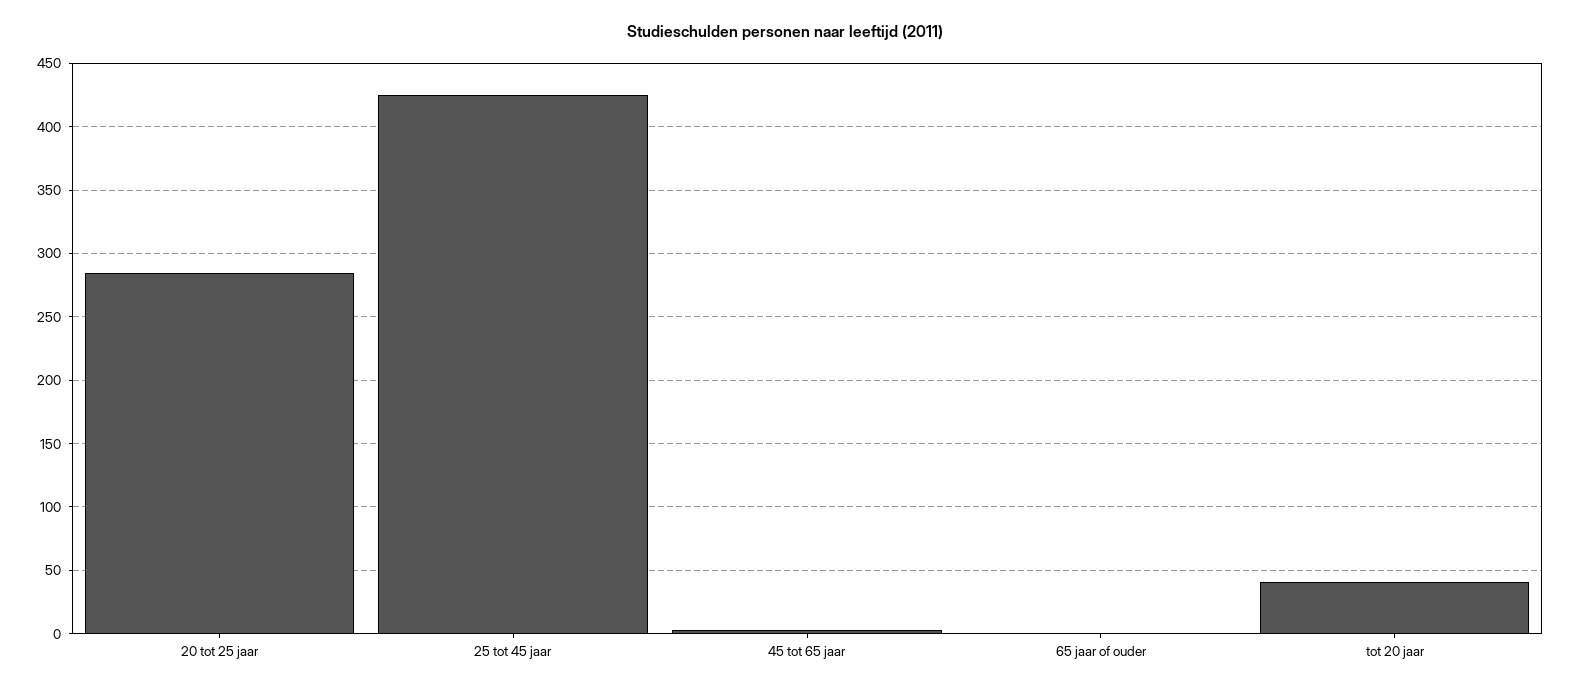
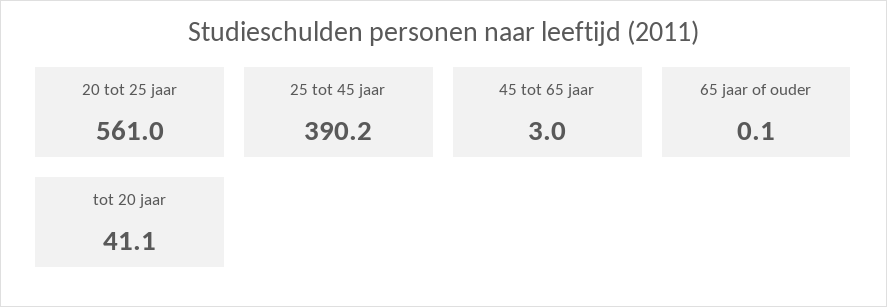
  {
-   "20 tot 25 jaar": 285,
+   "20 tot 25 jaar": 561,
-   "25 tot 45 jaar": 425,
+   "25 tot 45 jaar": 390.2,
    "45 tot 65 jaar": 3,
    "65 jaar of ouder": 0.1,
    "tot 20 jaar": 41.1
  }

